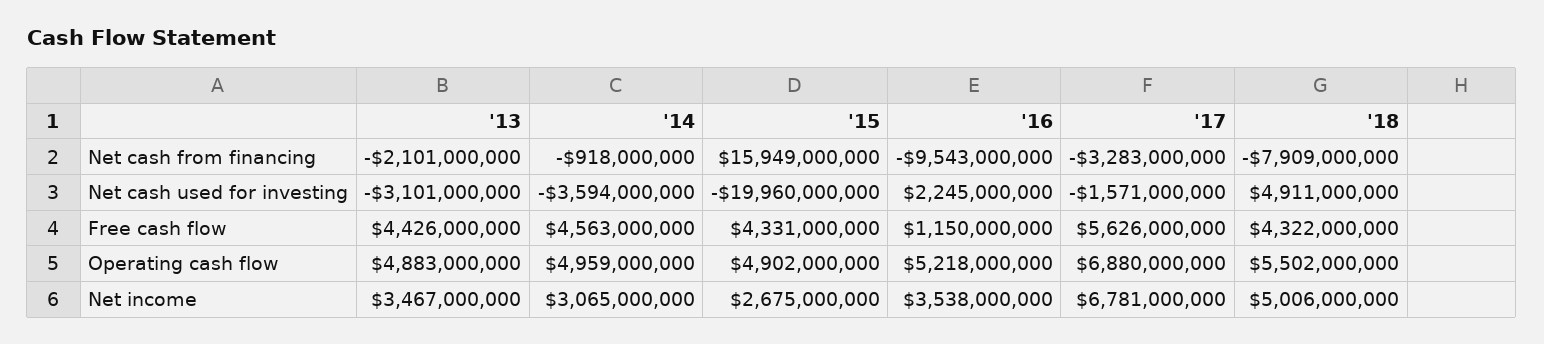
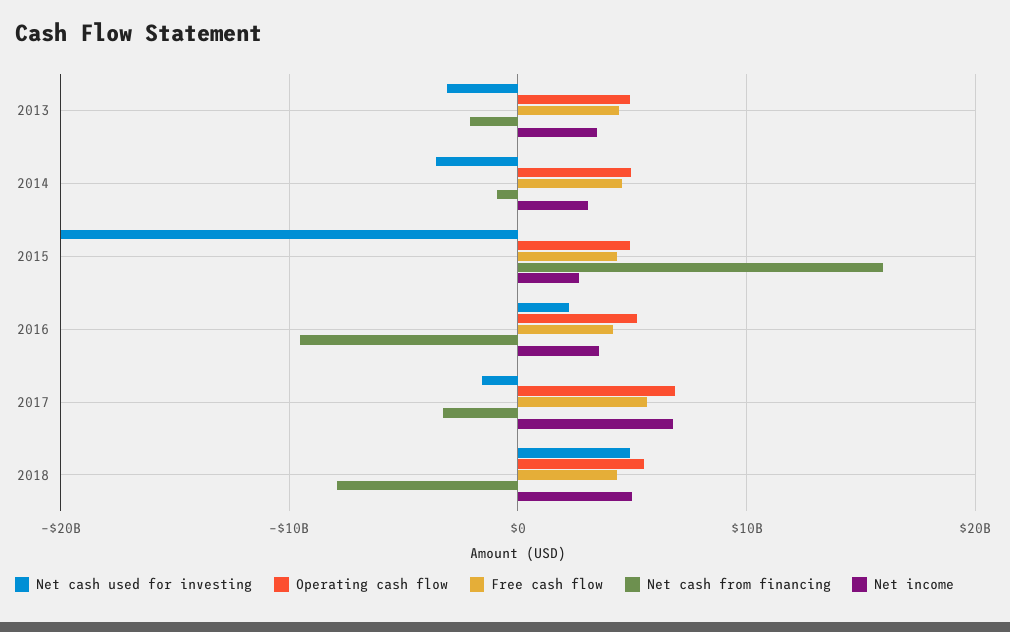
  {
    "Net cash from financing": {
      "'13": -2101000000,
      "'14": -918000000,
      "'15": 15949000000,
      "'16": -9543000000,
      "'17": -3283000000,
      "'18": -7909000000
    },
    "Net cash used for investing": {
      "'13": -3101000000,
      "'14": -3594000000,
      "'15": -19960000000,
      "'16": 2245000000,
      "'17": -1571000000,
      "'18": 4911000000
    },
    "Free cash flow": {
      "'13": 4426000000,
      "'14": 4563000000,
      "'15": 4331000000,
-     "'16": 1150000000,
+     "'16": 4000000000,
      "'17": 5626000000,
      "'18": 4322000000
    },
    "Operating cash flow": {
      "'13": 4883000000,
      "'14": 4959000000,
      "'15": 4902000000,
      "'16": 5218000000,
      "'17": 6880000000,
      "'18": 5502000000
    },
    "Net income": {
      "'13": 3467000000,
      "'14": 3065000000,
      "'15": 2675000000,
      "'16": 3538000000,
      "'17": 6781000000,
      "'18": 5006000000
    }
  }

